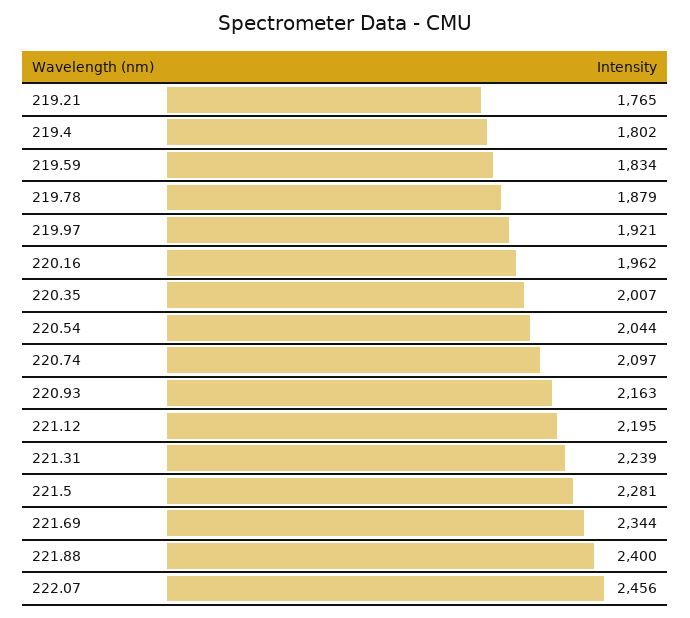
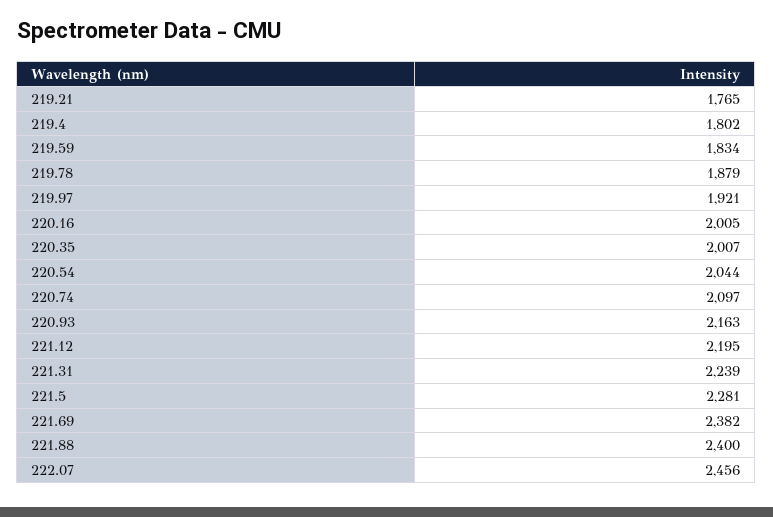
  {
    "219.21": 1765,
    "219.4": 1802,
    "219.59": 1834,
    "219.78": 1879,
    "219.97": 1921,
-   "220.16": 1962,
+   "220.16": 2005,
    "220.35": 2007,
    "220.54": 2044,
    "220.74": 2097,
    "220.93": 2163,
    "221.12": 2195,
    "221.31": 2239,
    "221.5": 2281,
-   "221.69": 2344,
+   "221.69": 2382,
    "221.88": 2400,
    "222.07": 2456
  }

